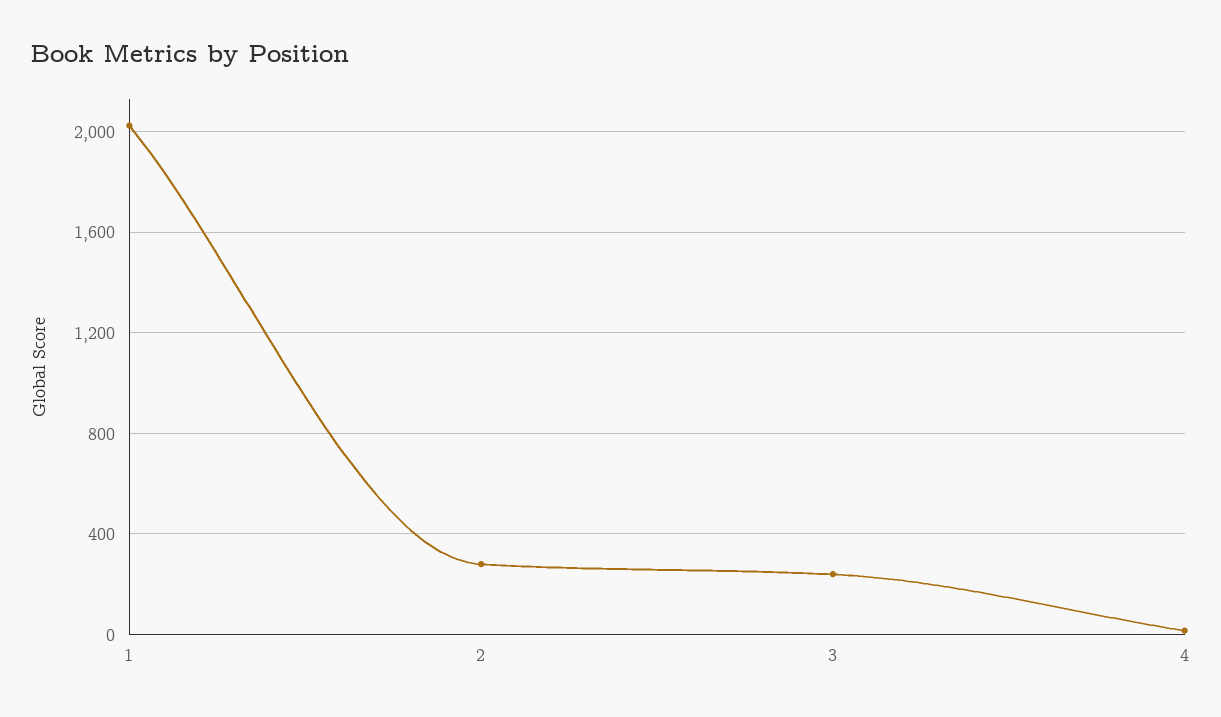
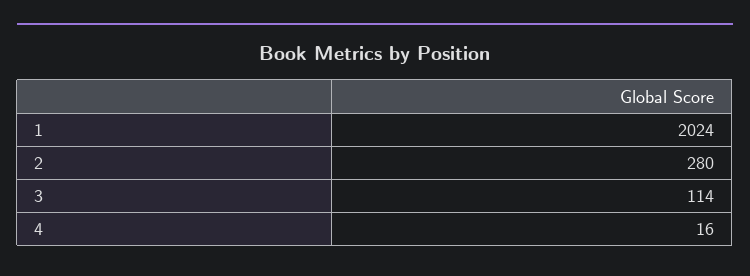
  {
    "1": 2024,
    "2": 280,
-   "3": 250,
+   "3": 114,
    "4": 16
  }

